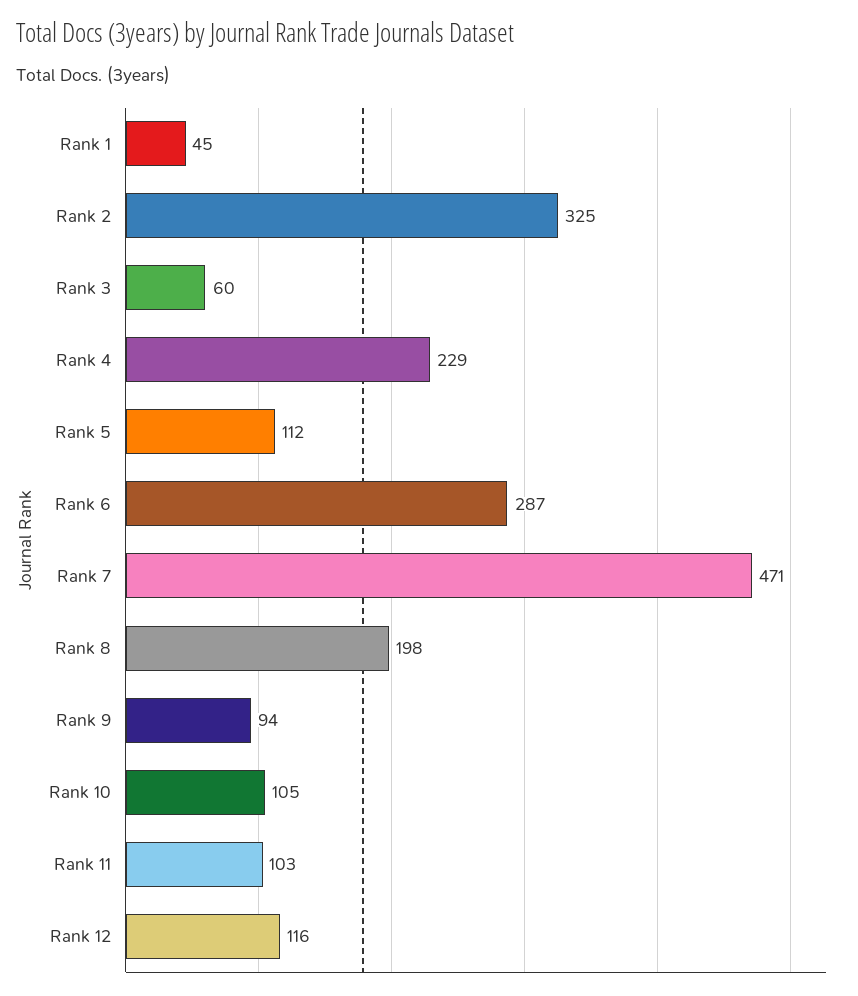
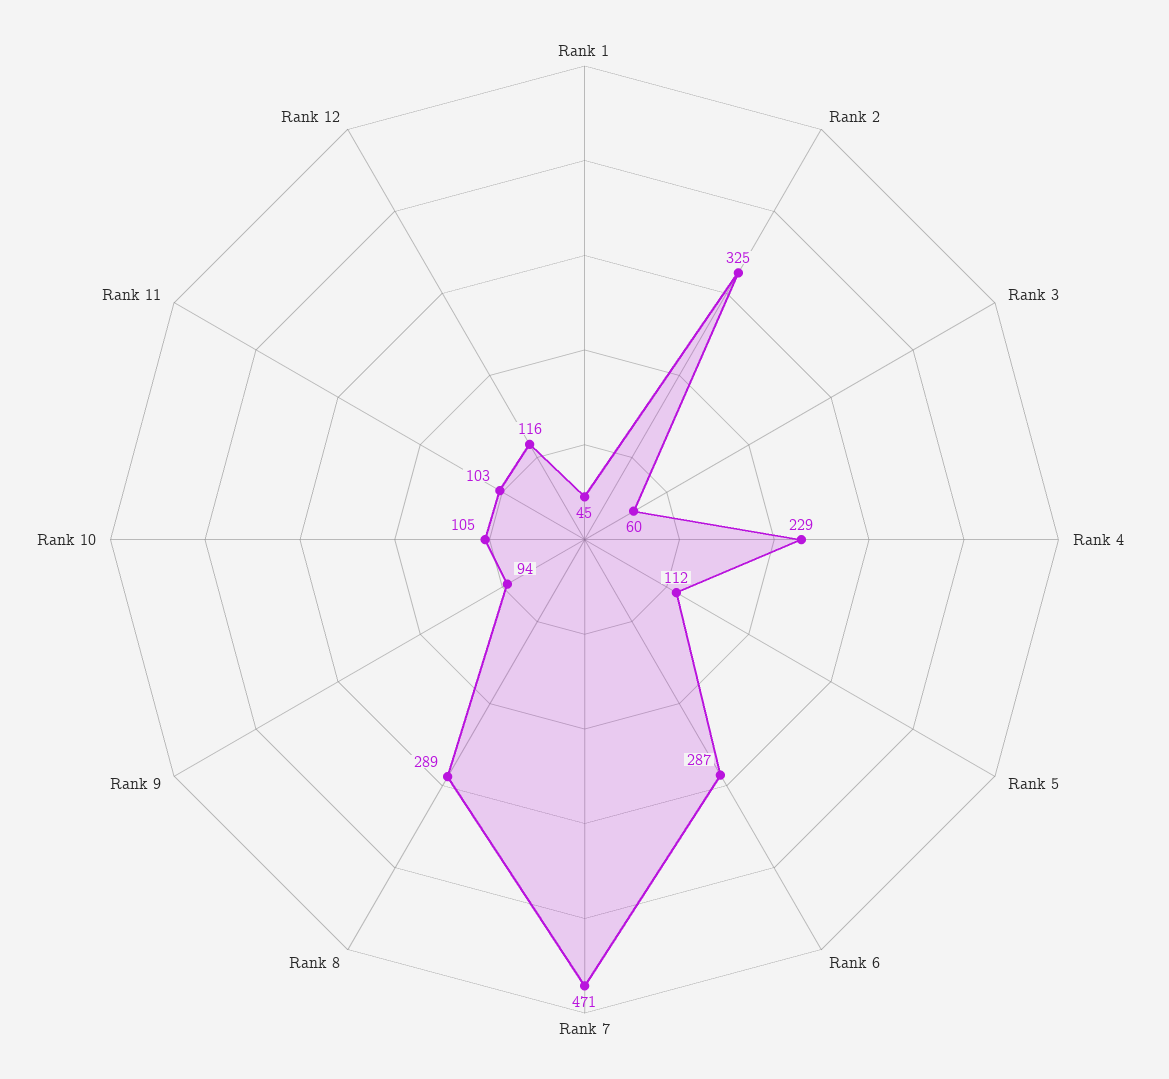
  {
    "Rank 1": 45,
    "Rank 2": 325,
    "Rank 3": 60,
    "Rank 4": 229,
    "Rank 5": 112,
    "Rank 6": 287,
    "Rank 7": 471,
-   "Rank 8": 198,
+   "Rank 8": 289,
    "Rank 9": 94,
    "Rank 10": 105,
    "Rank 11": 103,
    "Rank 12": 116
  }

